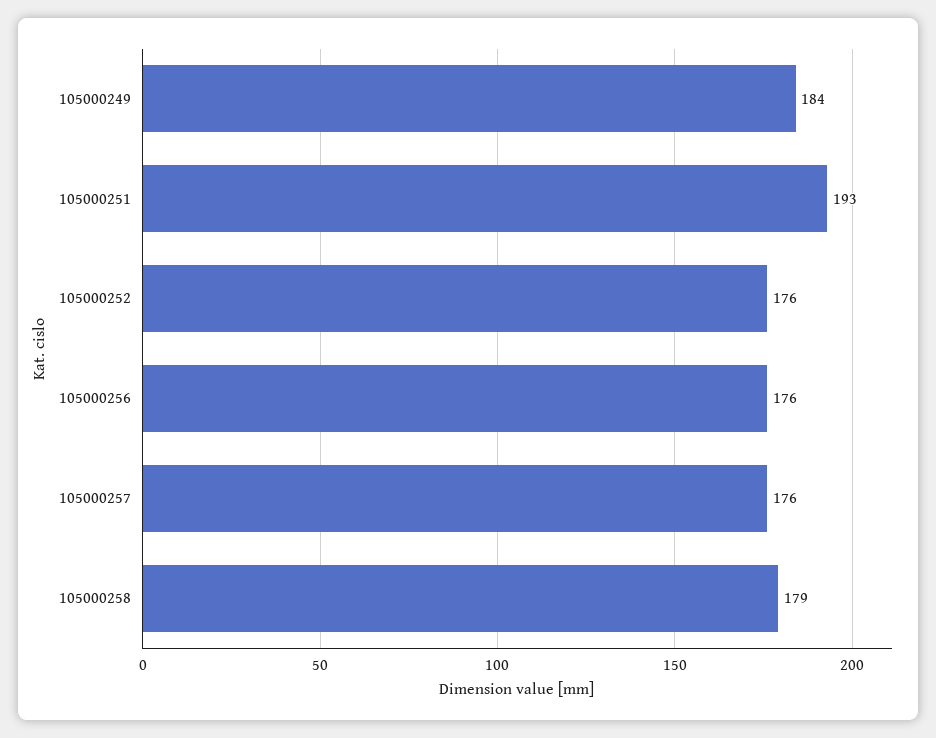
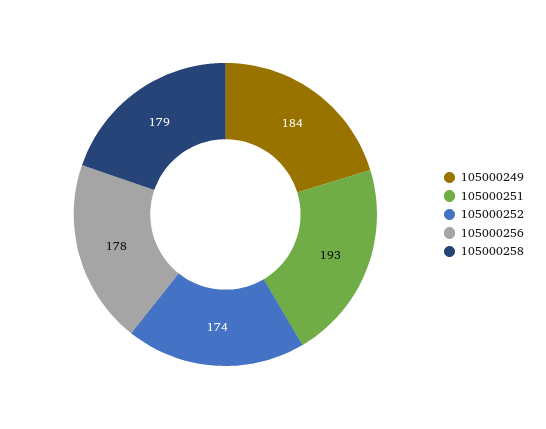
  {
    "105000249": 184,
    "105000251": 193,
-   "105000252": 176,
+   "105000252": 174,
-   "105000256": 176,
+   "105000256": 178,
-   "105000257": 176,
    "105000258": 179
  }

